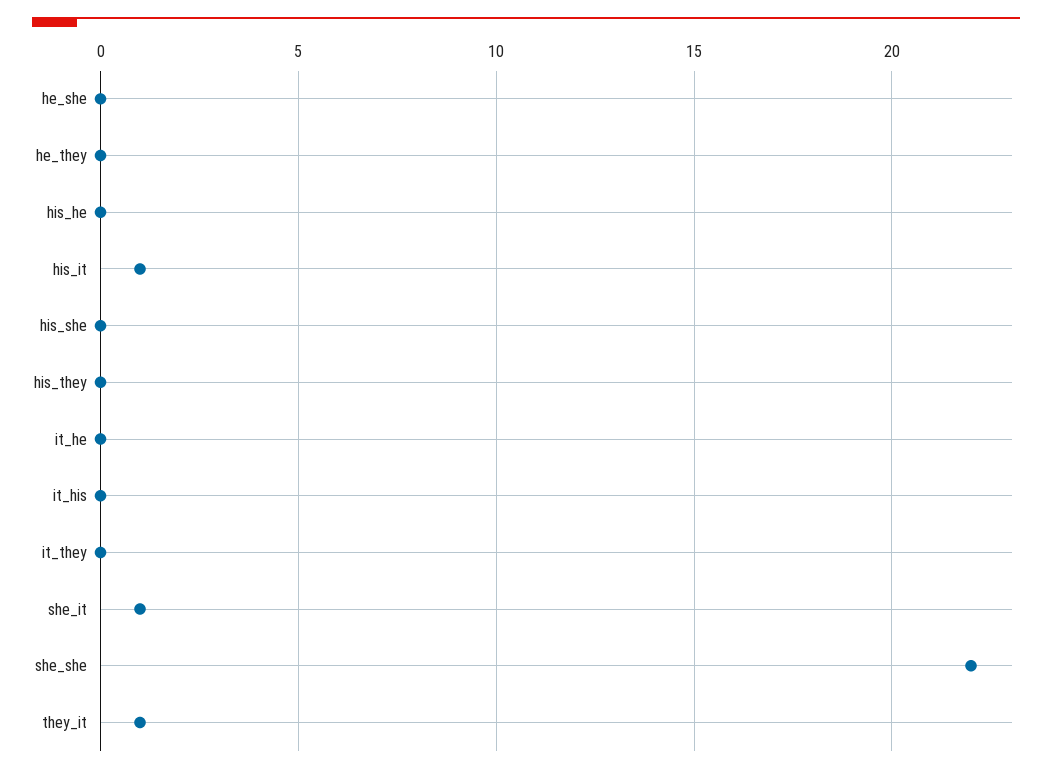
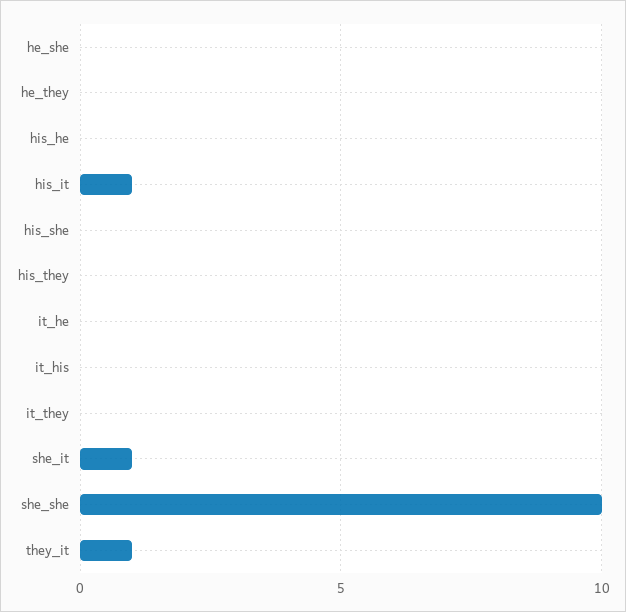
  {
    "he_she": 0,
    "he_they": 0,
    "his_he": 0,
    "his_it": 1,
    "his_she": 0,
    "his_they": 0,
    "it_he": 0,
    "it_his": 0,
    "it_they": 0,
    "she_it": 1,
-   "she_she": 22,
+   "she_she": 10,
    "they_it": 1
  }

